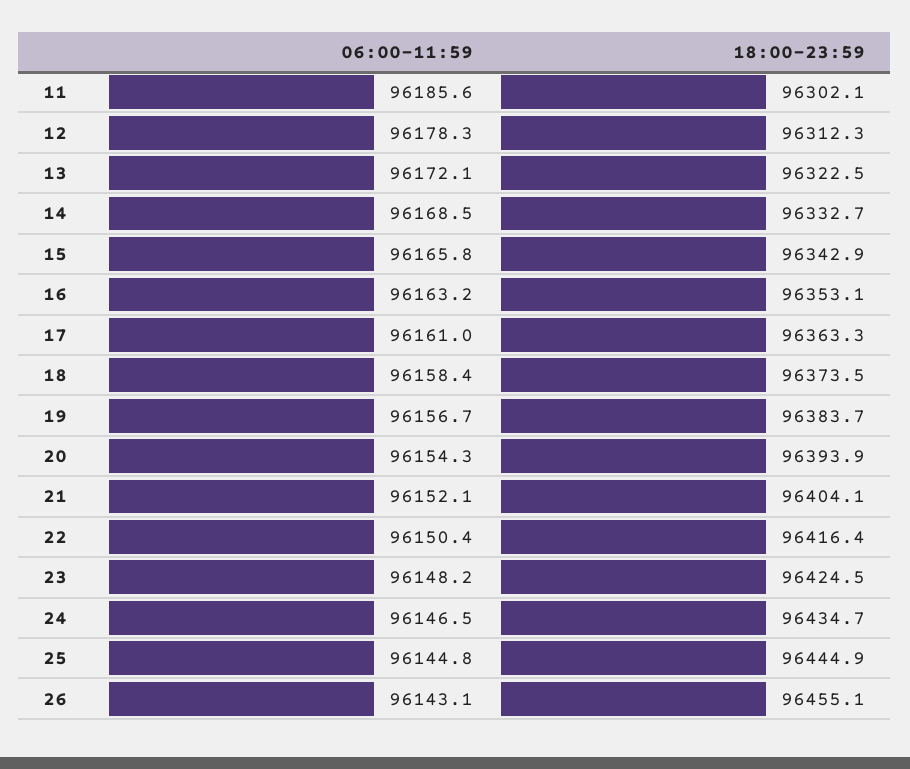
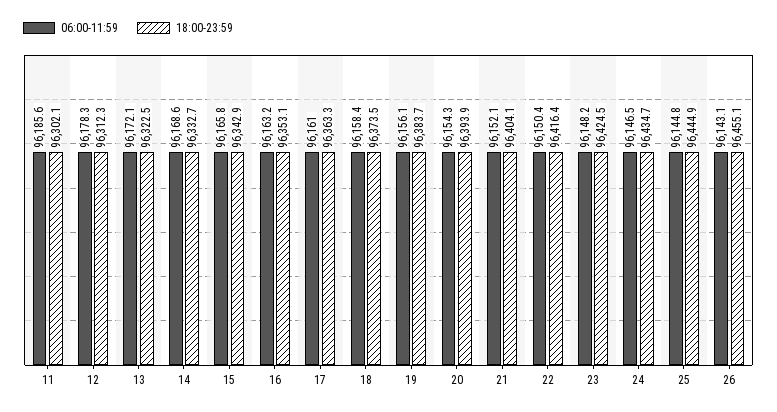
  {
    "06:00-11:59": {
      "11": 96185.6,
      "12": 96178.3,
      "13": 96172.1,
-     "14": 96168.5,
+     "14": 96168.6,
      "15": 96165.8,
      "16": 96163.2,
      "17": 96161,
      "18": 96158.4,
-     "19": 96156.7,
+     "19": 96156.1,
      "20": 96154.3,
      "21": 96152.1,
      "22": 96150.4,
      "23": 96148.2,
      "24": 96146.5,
      "25": 96144.8,
      "26": 96143.1
    },
    "18:00-23:59": {
      "11": 96302.1,
      "12": 96312.3,
      "13": 96322.5,
      "14": 96332.7,
      "15": 96342.9,
      "16": 96353.1,
      "17": 96363.3,
      "18": 96373.5,
      "19": 96383.7,
      "20": 96393.9,
      "21": 96404.1,
      "22": 96416.4,
      "23": 96424.5,
      "24": 96434.7,
      "25": 96444.9,
      "26": 96455.1
    }
  }

